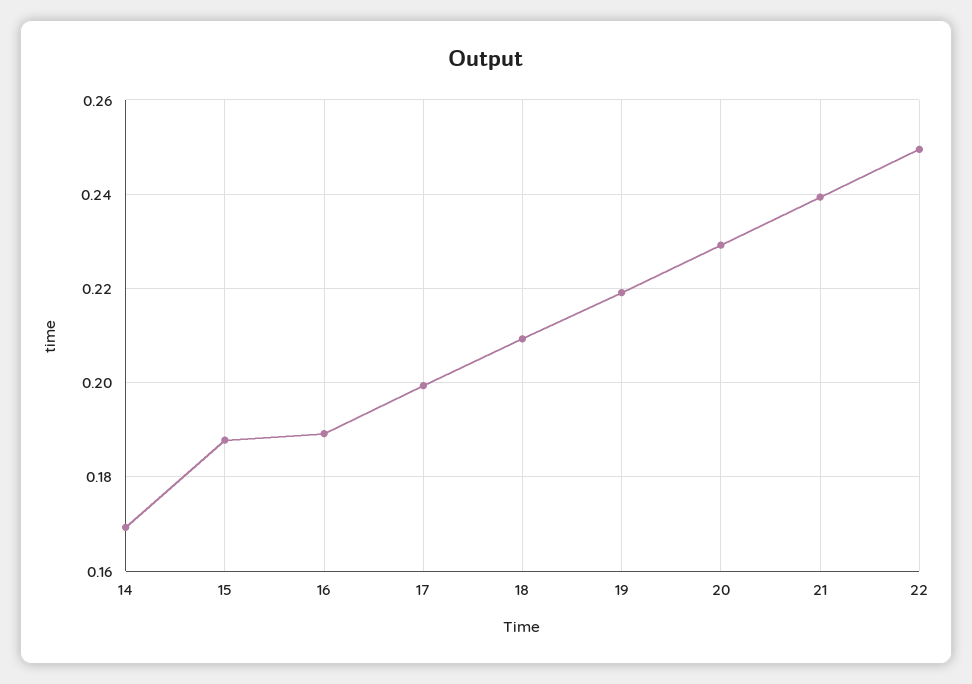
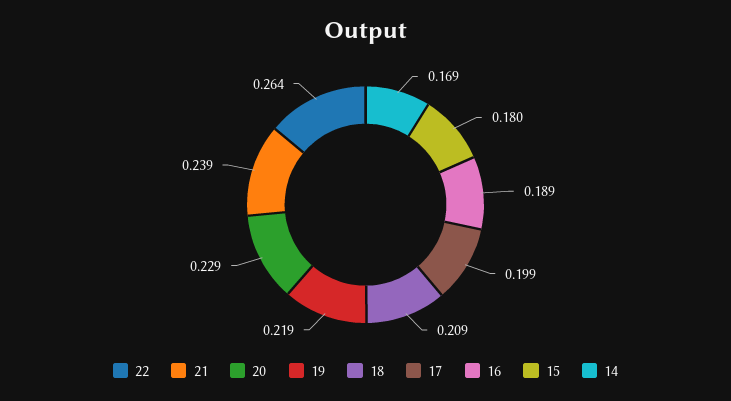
  {
    "14": 0.169,
-   "15": 0.188,
+   "15": 0.18,
    "16": 0.189,
    "17": 0.199,
    "18": 0.209,
    "19": 0.219,
    "20": 0.229,
    "21": 0.239,
-   "22": 0.25
+   "22": 0.264
  }

